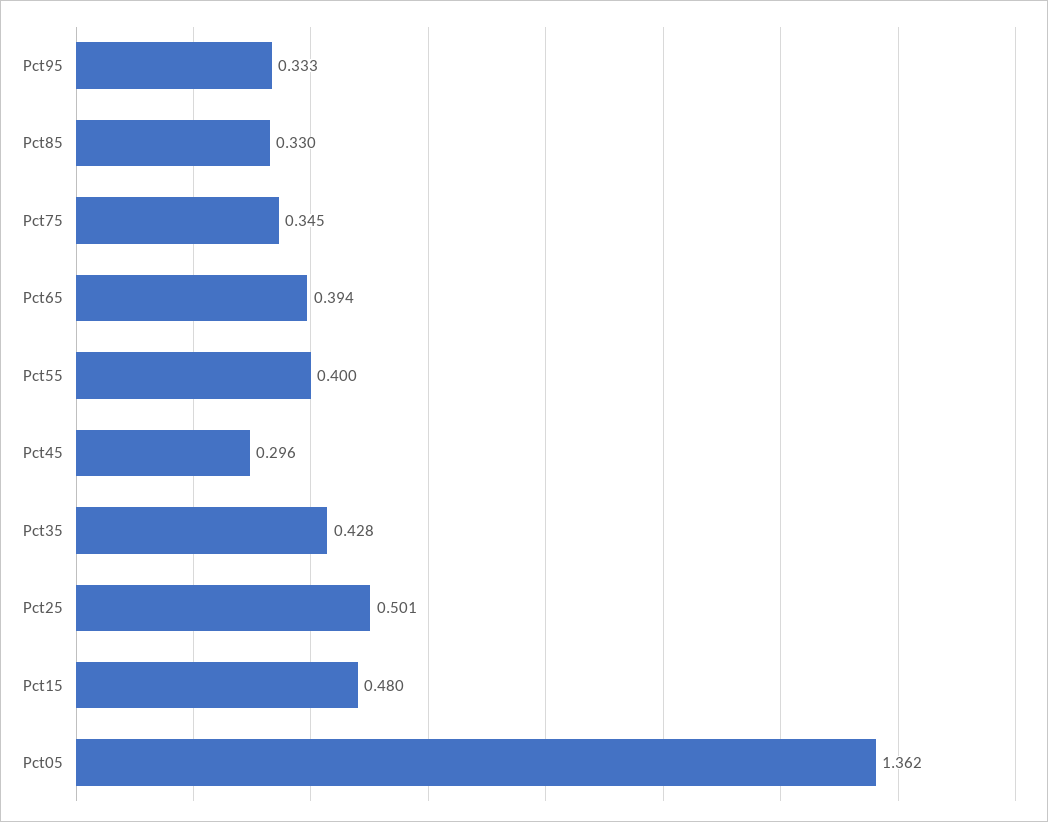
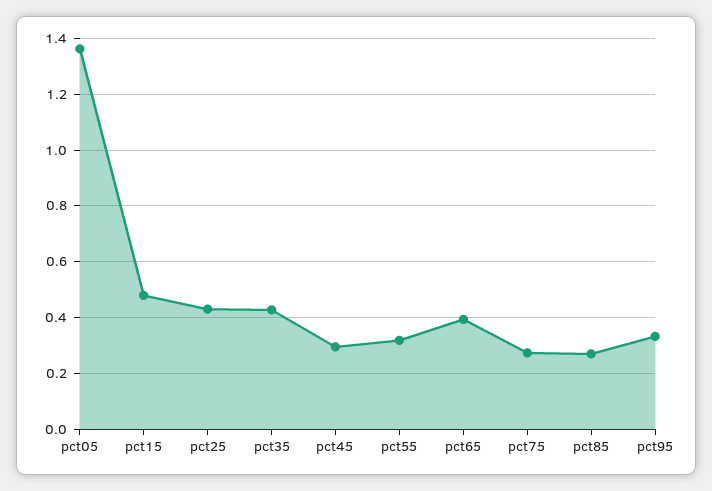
  {
    "Pct95": 0.333,
-   "Pct85": 0.33,
+   "Pct85": 0.275,
-   "Pct75": 0.345,
+   "Pct75": 0.275,
    "Pct65": 0.394,
-   "Pct55": 0.4,
+   "Pct55": 0.325,
    "Pct45": 0.296,
    "Pct35": 0.428,
-   "Pct25": 0.501,
+   "Pct25": 0.425,
    "Pct15": 0.48,
    "Pct05": 1.362
  }

